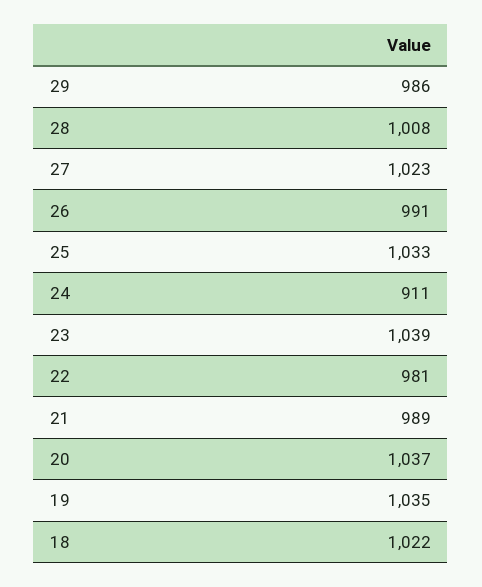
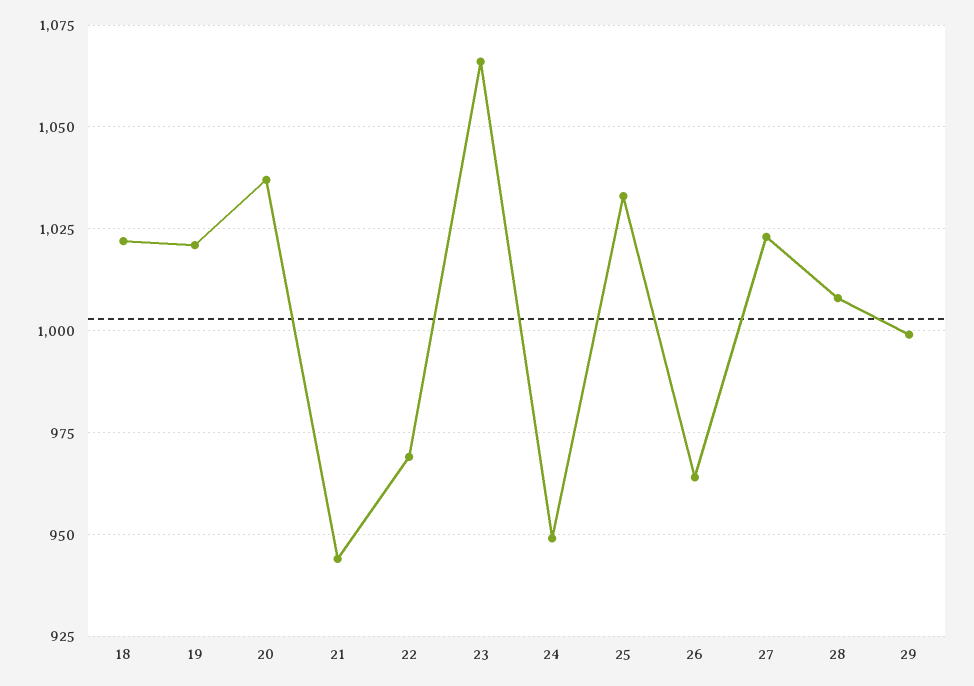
  {
-   "29": 986,
+   "29": 1000,
    "28": 1008,
    "27": 1023,
-   "26": 991,
+   "26": 965,
    "25": 1033,
-   "24": 911,
+   "24": 950,
-   "23": 1039,
+   "23": 1065,
-   "22": 981,
+   "22": 970,
-   "21": 989,
+   "21": 945,
    "20": 1037,
-   "19": 1035,
+   "19": 1020,
    "18": 1022
  }

